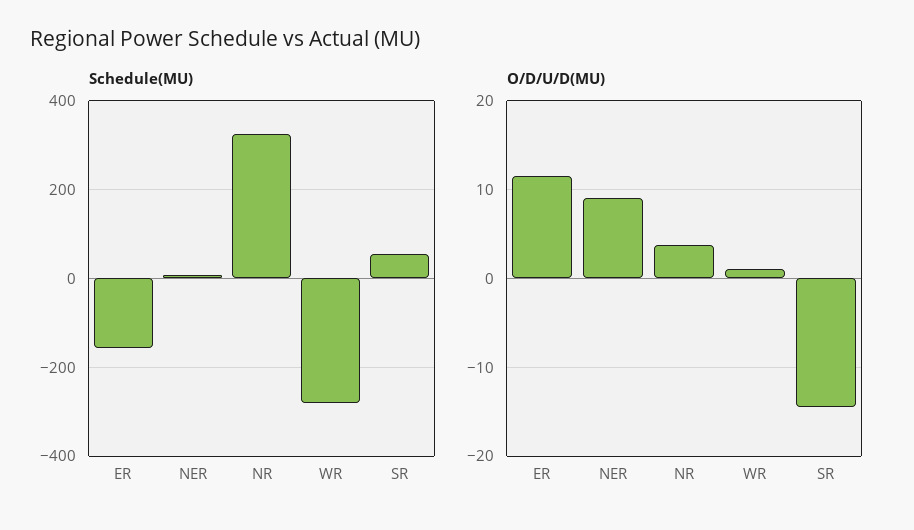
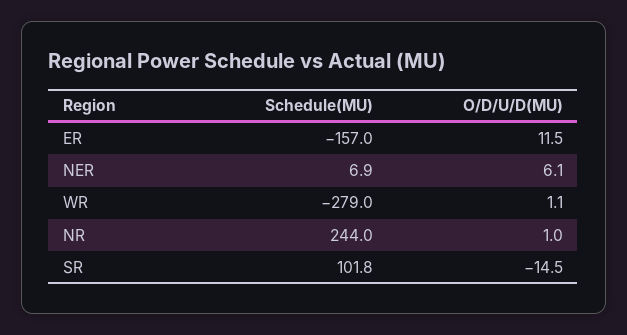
  {
    "Schedule(MU)": {
      "ER": -157,
      "NER": 6.9,
-     "NR": 320,
+     "NR": 244,
      "WR": -279,
-     "SR": 60
+     "SR": 101.8
    },
    "O/D/U/D(MU)": {
      "ER": 11.5,
-     "NER": 9,
+     "NER": 6.1,
-     "NR": 4,
+     "NR": 1,
      "WR": 1.1,
      "SR": -14.5
    }
  }

